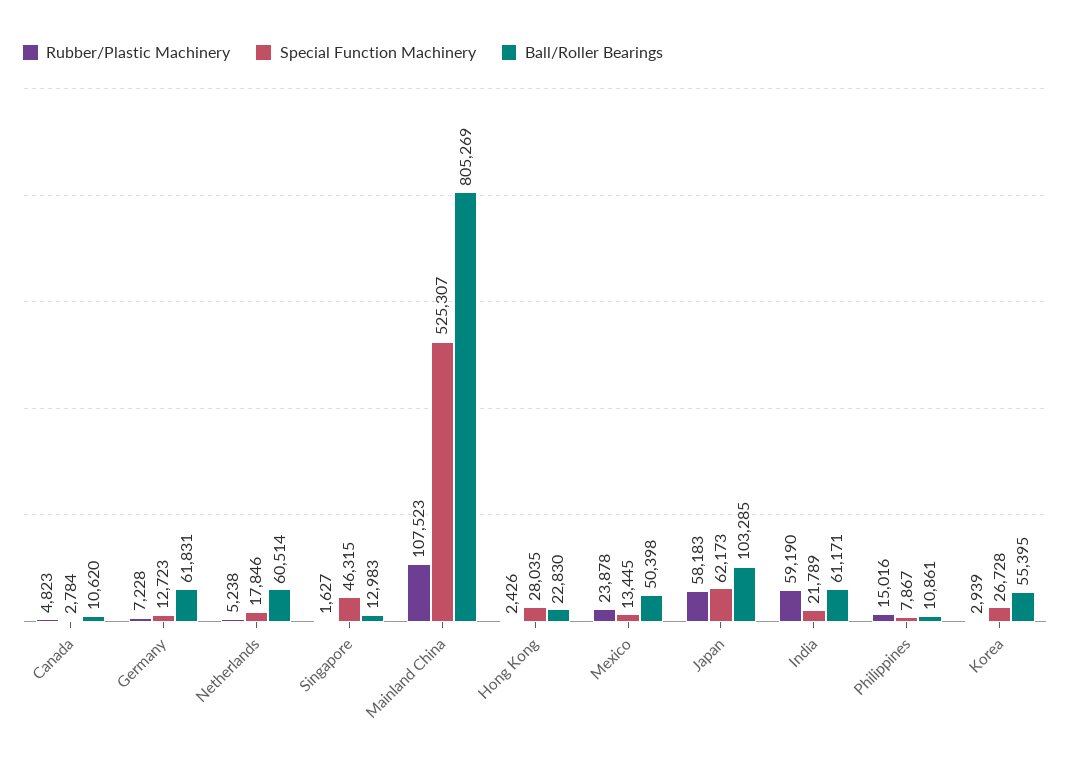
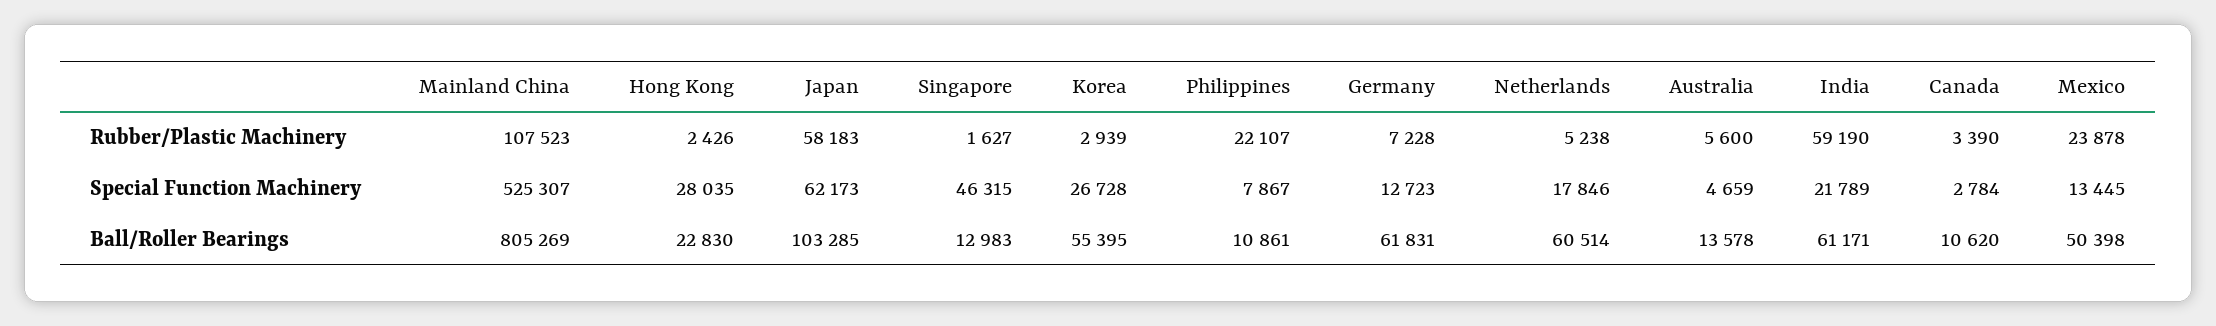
  {
    "Rubber/Plastic Machinery": {
-     "Canada": 4823,
+     "Canada": 3390,
      "Germany": 7228,
      "Netherlands": 5238,
      "Singapore": 1627,
      "Mainland China": 107523,
      "Hong Kong": 2426,
      "Mexico": 23878,
      "Japan": 58183,
      "India": 59190,
-     "Philippines": 15016,
+     "Philippines": 22107,
-     "Korea": 2939
+     "Korea": 2939,
+     "Australia": 5600
    },
    "Special Function Machinery": {
      "Canada": 2784,
      "Germany": 12723,
      "Netherlands": 17846,
      "Singapore": 46315,
      "Mainland China": 525307,
      "Hong Kong": 28035,
      "Mexico": 13445,
      "Japan": 62173,
      "India": 21789,
      "Philippines": 7867,
-     "Korea": 26728
+     "Korea": 26728,
+     "Australia": 4659
    },
    "Ball/Roller Bearings": {
      "Canada": 10620,
      "Germany": 61831,
      "Netherlands": 60514,
      "Singapore": 12983,
      "Mainland China": 805269,
      "Hong Kong": 22830,
      "Mexico": 50398,
      "Japan": 103285,
      "India": 61171,
      "Philippines": 10861,
-     "Korea": 55395
+     "Korea": 55395,
+     "Australia": 13578
    }
  }

